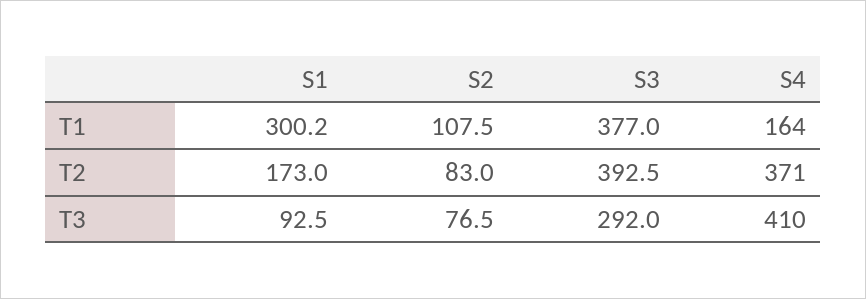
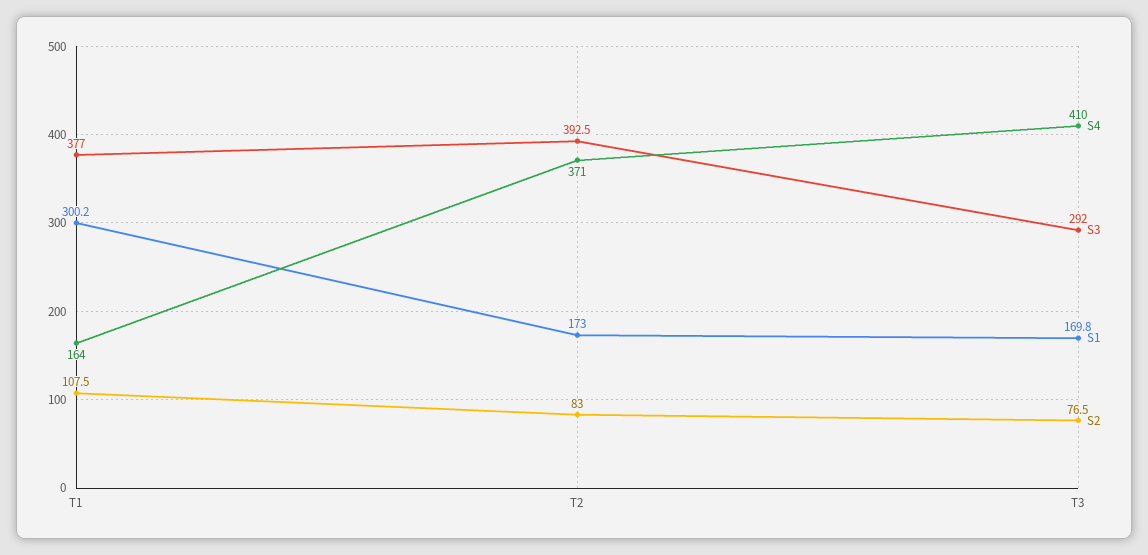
  {
    "S1": {
      "T1": 300.2,
      "T2": 173,
-     "T3": 92.5
+     "T3": 169.8
    },
    "S2": {
      "T1": 107.5,
      "T2": 83,
      "T3": 76.5
    },
    "S3": {
      "T1": 377,
      "T2": 392.5,
      "T3": 292
    },
    "S4": {
      "T1": 164,
      "T2": 371,
      "T3": 410
    }
  }

